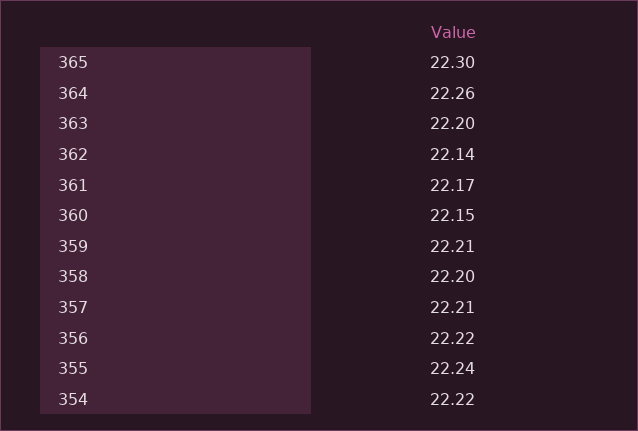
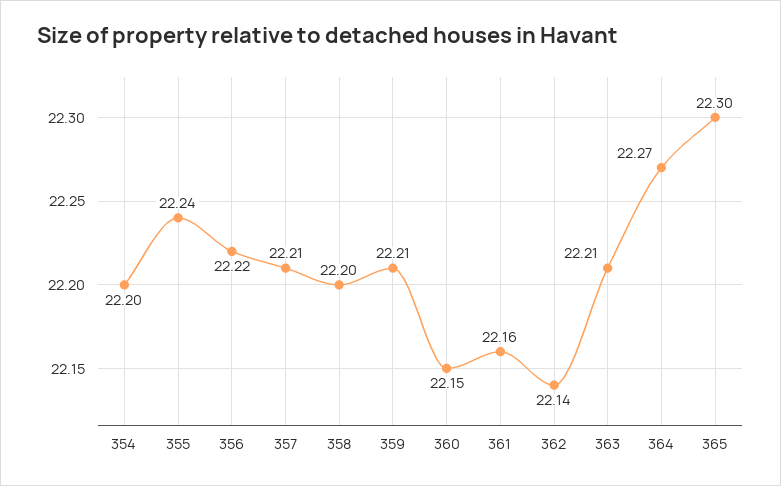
  {
    "365": 22.3,
-   "364": 22.26,
+   "364": 22.27,
-   "363": 22.2,
+   "363": 22.21,
    "362": 22.14,
-   "361": 22.17,
+   "361": 22.16,
    "360": 22.15,
    "359": 22.21,
    "358": 22.2,
    "357": 22.21,
    "356": 22.22,
    "355": 22.24,
-   "354": 22.22
+   "354": 22.2
  }

